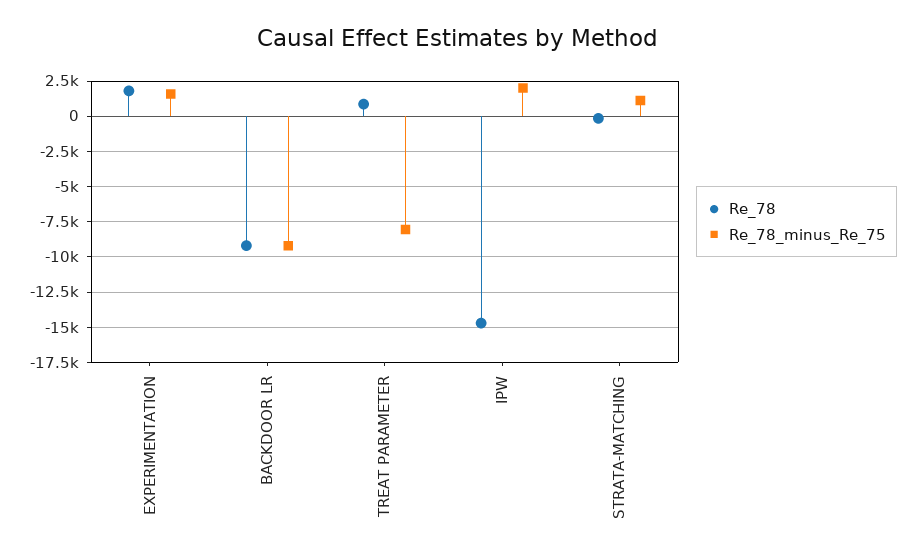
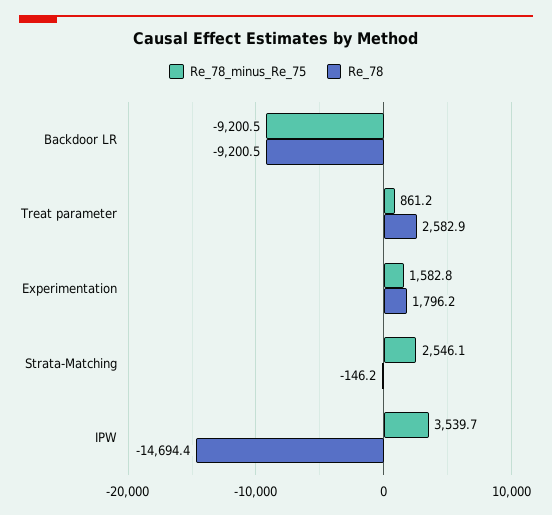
  {
    "Re_78": {
      "EXPERIMENTATION": 1796.2,
      "BACKDOOR LR": -9200.5,
-     "TREAT PARAMETER": 1000,
+     "TREAT PARAMETER": 2582.9,
      "IPW": -14694.4,
      "STRATA-MATCHING": -146.2
    },
    "Re_78_minus_Re_75": {
      "EXPERIMENTATION": 1582.8,
      "BACKDOOR LR": -9200.5,
-     "TREAT PARAMETER": -8000,
+     "TREAT PARAMETER": 861.2,
-     "IPW": 2000,
+     "IPW": 3539.7,
-     "STRATA-MATCHING": 1000
+     "STRATA-MATCHING": 2546.1
    }
  }

